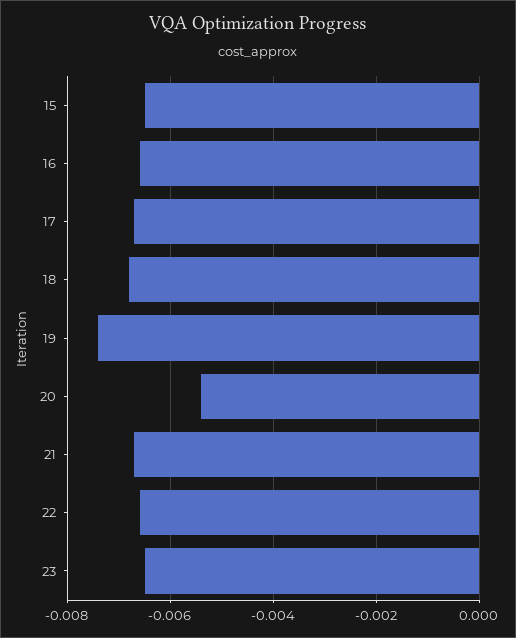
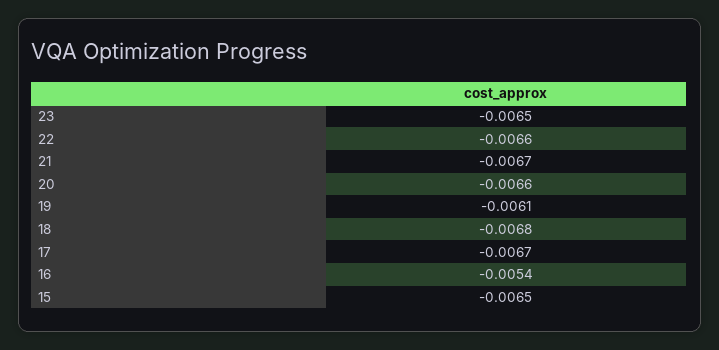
  {
    "15": -0.0065,
-   "16": -0.0065,
+   "16": -0.0054,
    "17": -0.0067,
    "18": -0.0068,
-   "19": -0.0075,
+   "19": -0.0061,
-   "20": -0.0055,
+   "20": -0.0066,
    "21": -0.0067,
    "22": -0.0066,
    "23": -0.0065
  }

